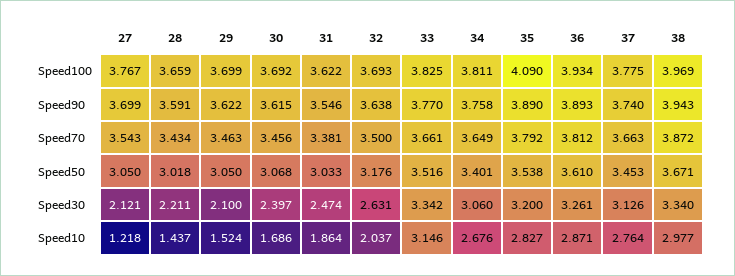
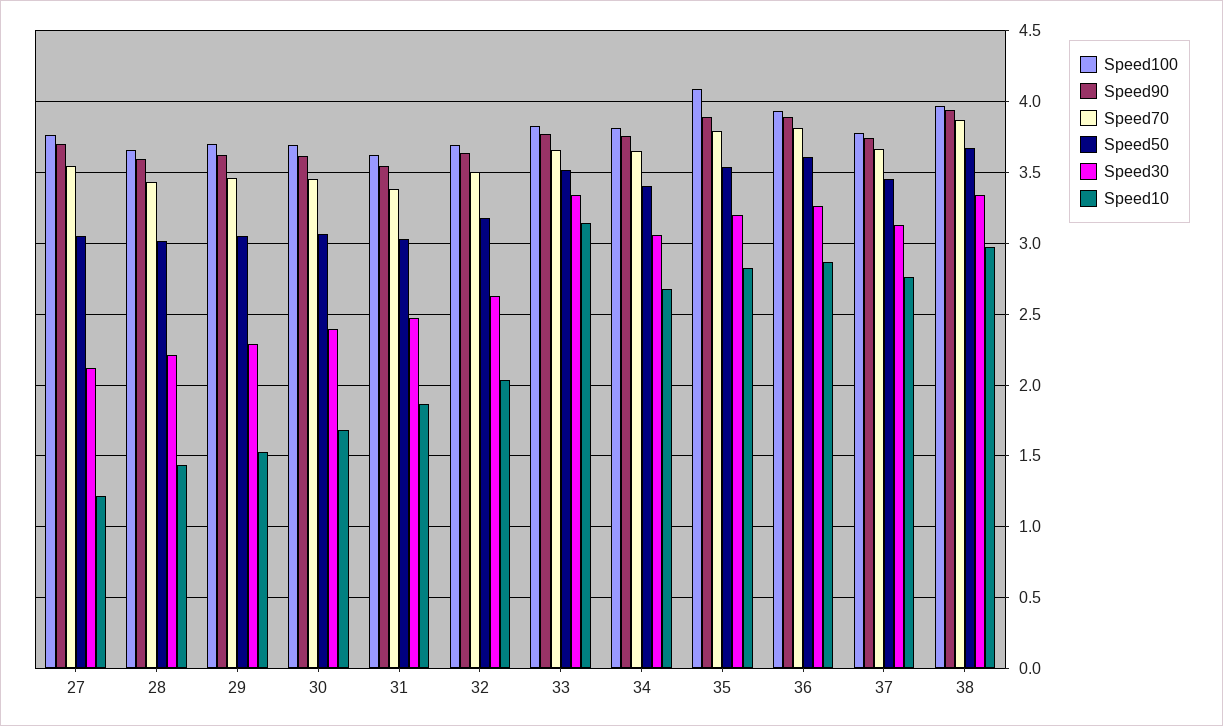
  {
    "Speed100": {
      "27": 3.767,
      "28": 3.659,
      "29": 3.699,
      "30": 3.692,
      "31": 3.622,
      "32": 3.693,
      "33": 3.825,
      "34": 3.811,
      "35": 4.09,
      "36": 3.934,
      "37": 3.775,
      "38": 3.969
    },
    "Speed90": {
      "27": 3.699,
      "28": 3.591,
      "29": 3.622,
      "30": 3.615,
      "31": 3.546,
      "32": 3.638,
      "33": 3.77,
      "34": 3.758,
      "35": 3.89,
      "36": 3.893,
      "37": 3.74,
      "38": 3.943
    },
    "Speed70": {
      "27": 3.543,
      "28": 3.434,
      "29": 3.463,
      "30": 3.456,
      "31": 3.381,
      "32": 3.5,
      "33": 3.661,
      "34": 3.649,
      "35": 3.792,
      "36": 3.812,
      "37": 3.663,
      "38": 3.872
    },
    "Speed50": {
      "27": 3.05,
      "28": 3.018,
      "29": 3.05,
      "30": 3.068,
      "31": 3.033,
      "32": 3.176,
      "33": 3.516,
      "34": 3.401,
      "35": 3.538,
      "36": 3.61,
      "37": 3.453,
      "38": 3.671
    },
    "Speed30": {
      "27": 2.121,
      "28": 2.211,
-     "29": 2.1,
+     "29": 2.3,
      "30": 2.397,
      "31": 2.474,
      "32": 2.631,
      "33": 3.342,
      "34": 3.06,
      "35": 3.2,
      "36": 3.261,
      "37": 3.126,
      "38": 3.34
    },
    "Speed10": {
      "27": 1.218,
      "28": 1.437,
      "29": 1.524,
      "30": 1.686,
      "31": 1.864,
      "32": 2.037,
      "33": 3.146,
      "34": 2.676,
      "35": 2.827,
      "36": 2.871,
      "37": 2.764,
      "38": 2.977
    }
  }

